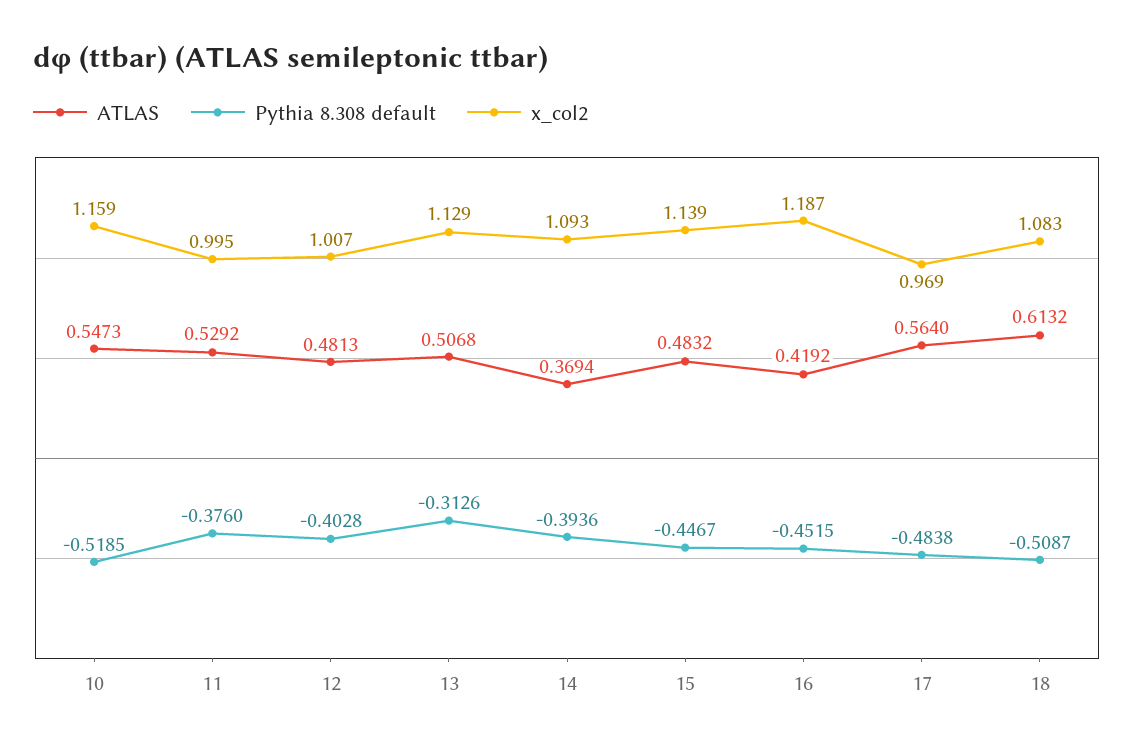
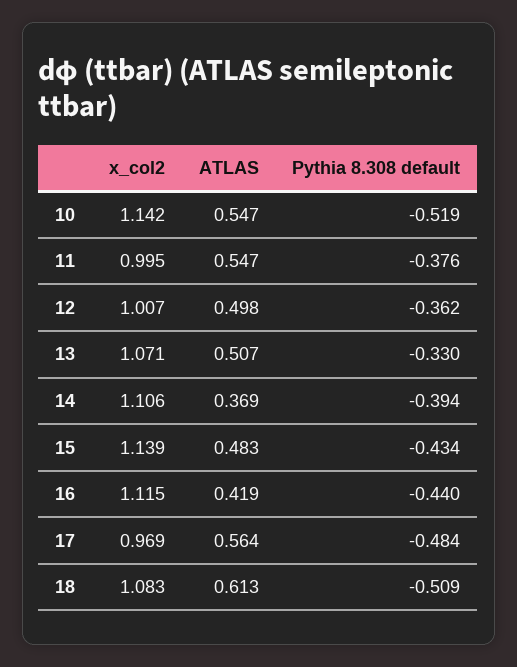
  {
    "ATLAS": {
      "10": 0.5473,
-     "11": 0.5292,
+     "11": 0.547,
-     "12": 0.4813,
+     "12": 0.498,
      "13": 0.5068,
      "14": 0.3694,
      "15": 0.4832,
      "16": 0.4192,
      "17": 0.564,
      "18": 0.6132
    },
    "Pythia 8.308 default": {
      "10": -0.5185,
      "11": -0.376,
-     "12": -0.4028,
+     "12": -0.362,
-     "13": -0.3126,
+     "13": -0.33,
      "14": -0.3936,
-     "15": -0.4467,
+     "15": -0.434,
-     "16": -0.4515,
+     "16": -0.44,
      "17": -0.4838,
      "18": -0.5087
    },
    "x_col2": {
-     "10": 1.159,
+     "10": 1.142,
      "11": 0.995,
      "12": 1.007,
-     "13": 1.129,
+     "13": 1.071,
-     "14": 1.093,
+     "14": 1.106,
      "15": 1.139,
-     "16": 1.187,
+     "16": 1.115,
      "17": 0.969,
      "18": 1.083
    }
  }

